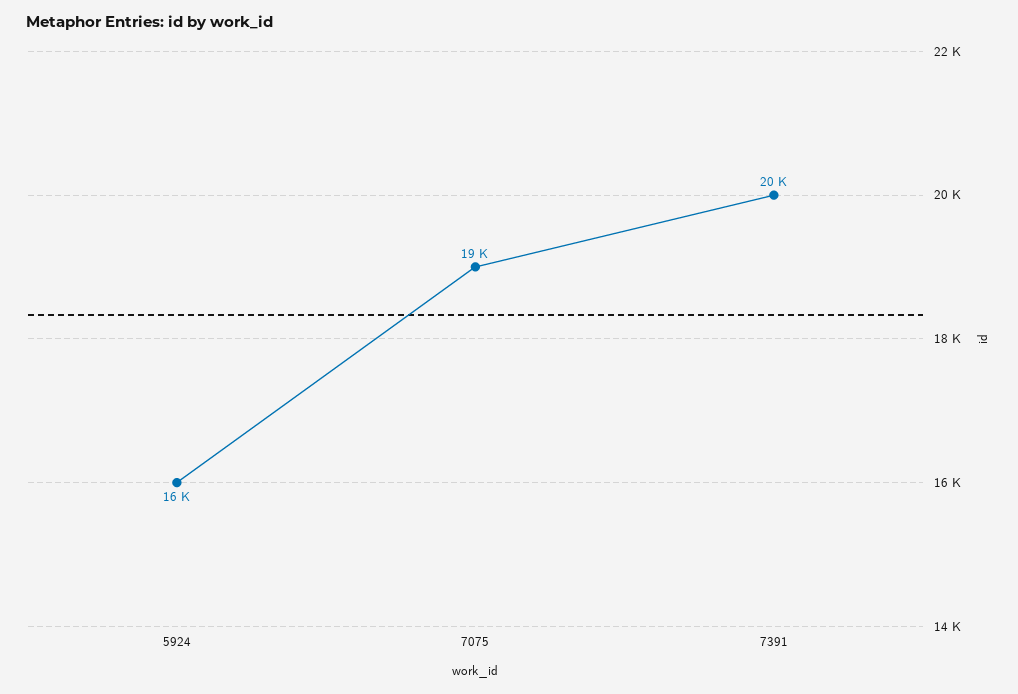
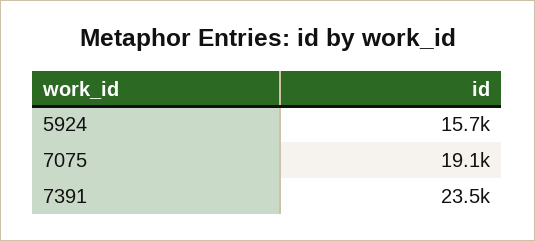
  {
    "5924": 15700,
    "7075": 19100,
-   "7391": 20000
+   "7391": 23500
  }

